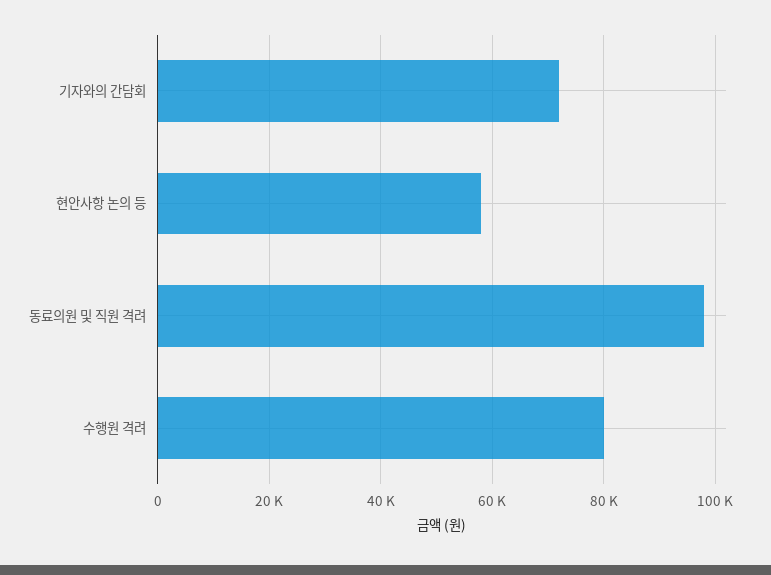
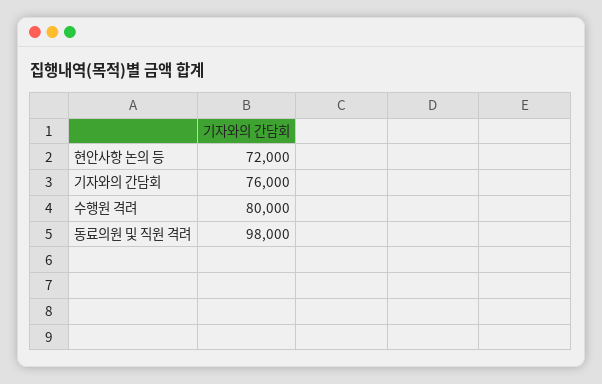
  {
-   "기자와의 간담회": 72000,
+   "기자와의 간담회": 76000,
-   "현안사항 논의 등": 58000,
+   "현안사항 논의 등": 72000,
    "동료의원 및 직원 격려": 98000,
    "수행원 격려": 80000
  }

